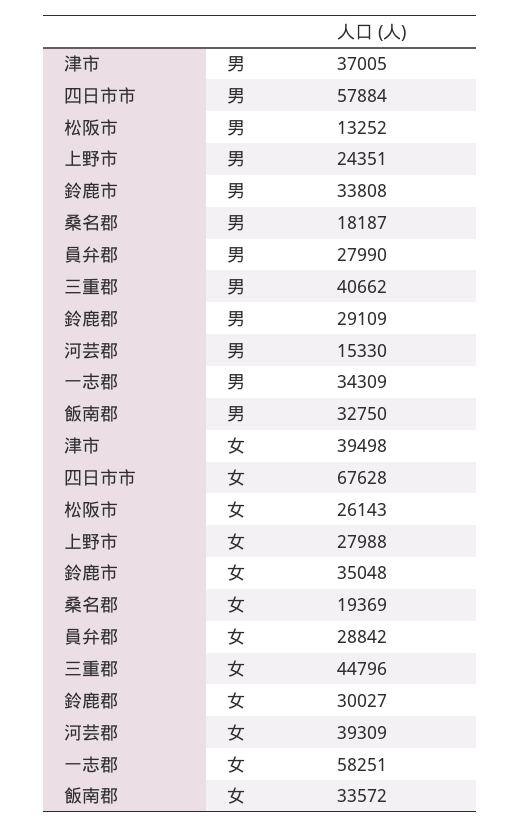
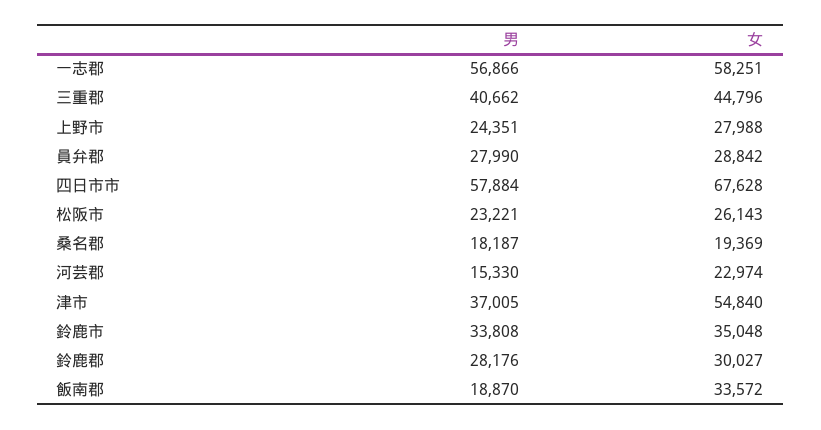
  {
    "津市": {
      "男": 37005,
-     "女": 39498
+     "女": 54840
    },
    "四日市市": {
      "男": 57884,
      "女": 67628
    },
    "松阪市": {
-     "男": 13252,
+     "男": 23221,
      "女": 26143
    },
    "上野市": {
      "男": 24351,
      "女": 27988
    },
    "鈴鹿市": {
      "男": 33808,
      "女": 35048
    },
    "桑名郡": {
      "男": 18187,
      "女": 19369
    },
    "員弁郡": {
      "男": 27990,
      "女": 28842
    },
    "三重郡": {
      "男": 40662,
      "女": 44796
    },
    "鈴鹿郡": {
-     "男": 29109,
+     "男": 28176,
      "女": 30027
    },
    "河芸郡": {
      "男": 15330,
-     "女": 39309
+     "女": 22974
    },
    "一志郡": {
-     "男": 34309,
+     "男": 56866,
      "女": 58251
    },
    "飯南郡": {
-     "男": 32750,
+     "男": 18870,
      "女": 33572
    }
  }

